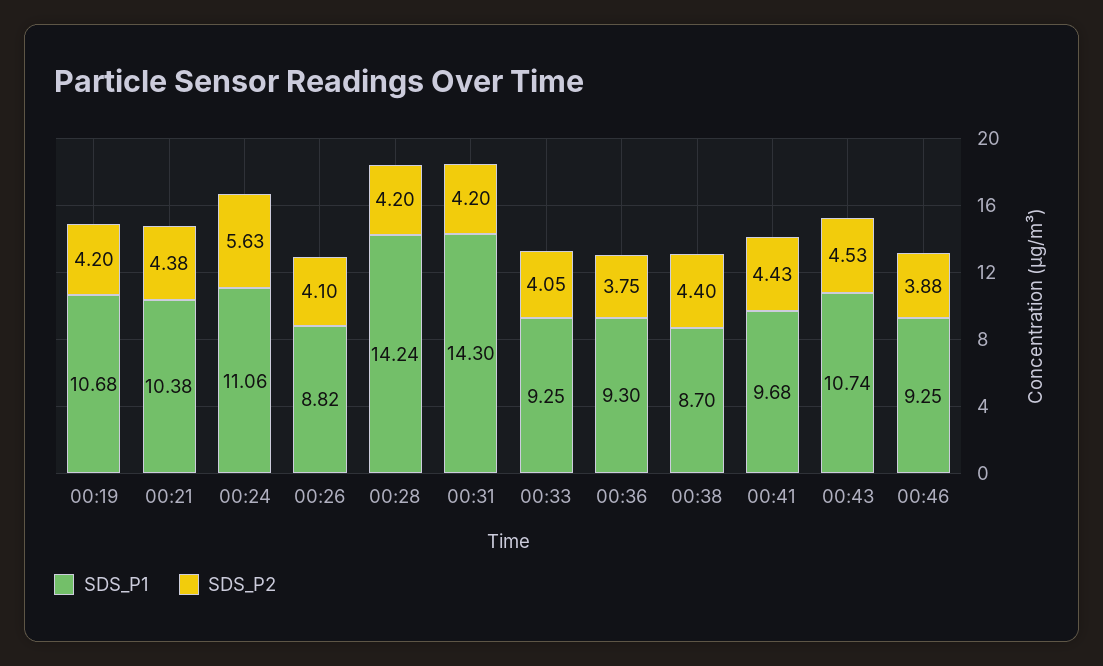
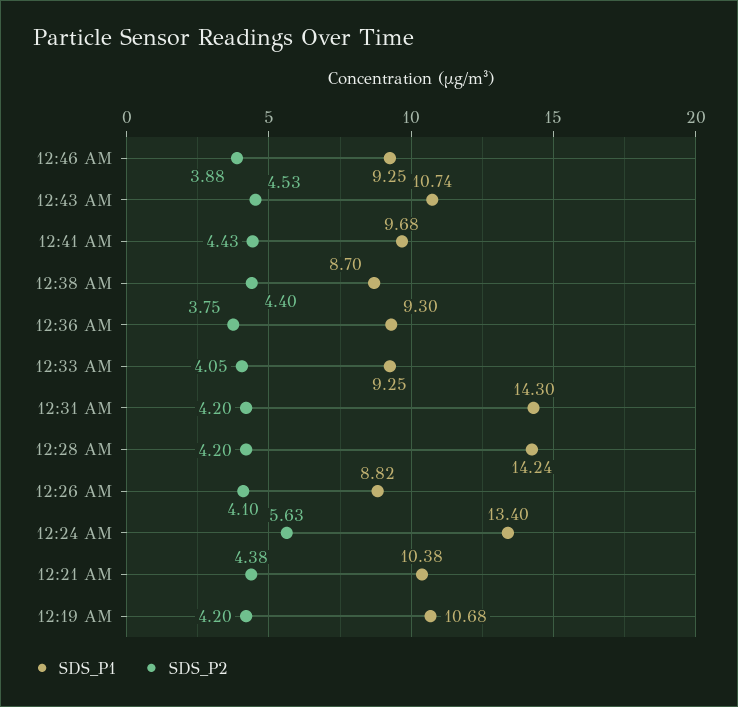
  {
    "SDS_P1": {
      "00:19": 10.68,
      "00:21": 10.38,
-     "00:24": 11.06,
+     "00:24": 13.4,
      "00:26": 8.82,
      "00:28": 14.24,
      "00:31": 14.3,
      "00:33": 9.25,
      "00:36": 9.3,
      "00:38": 8.7,
      "00:41": 9.68,
      "00:43": 10.74,
      "00:46": 9.25
    },
    "SDS_P2": {
      "00:19": 4.2,
      "00:21": 4.38,
      "00:24": 5.63,
      "00:26": 4.1,
      "00:28": 4.2,
      "00:31": 4.2,
      "00:33": 4.05,
      "00:36": 3.75,
      "00:38": 4.4,
      "00:41": 4.43,
      "00:43": 4.53,
      "00:46": 3.88
    }
  }

